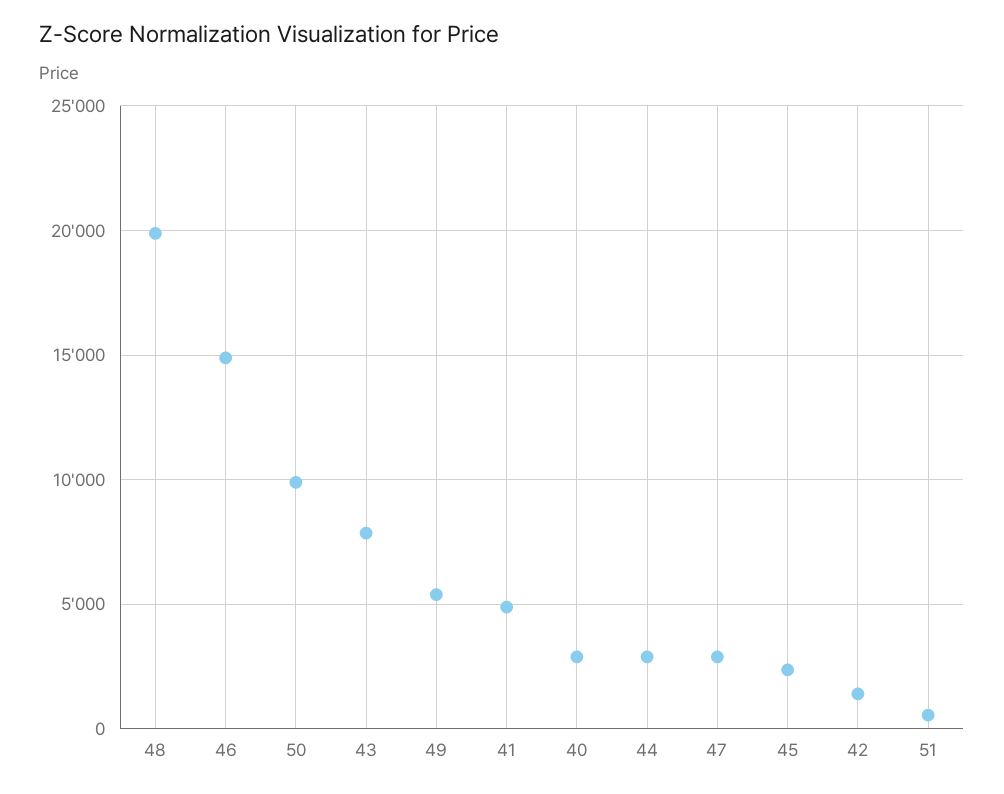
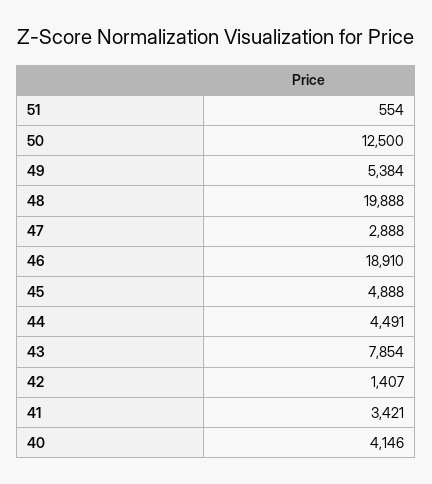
  {
    "48": 19888,
-   "46": 15000,
+   "46": 18910,
-   "50": 10000,
+   "50": 12500,
    "43": 7854,
    "49": 5384,
-   "41": 5000,
+   "41": 3421,
-   "40": 3000,
+   "40": 4146,
-   "44": 3000,
+   "44": 4491,
    "47": 2888,
-   "45": 2500,
+   "45": 4888,
    "42": 1407,
    "51": 554
  }

